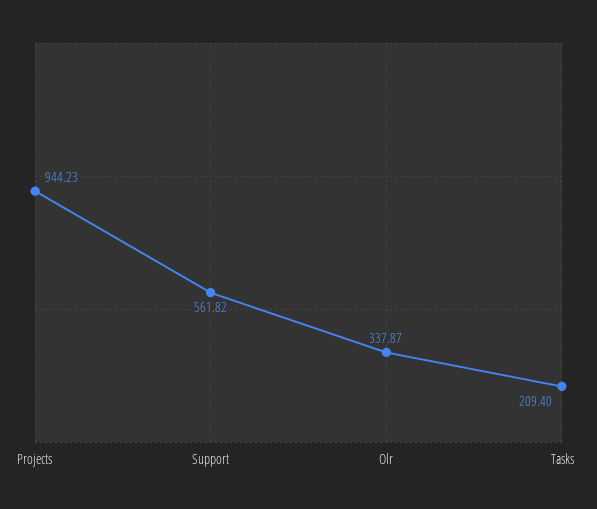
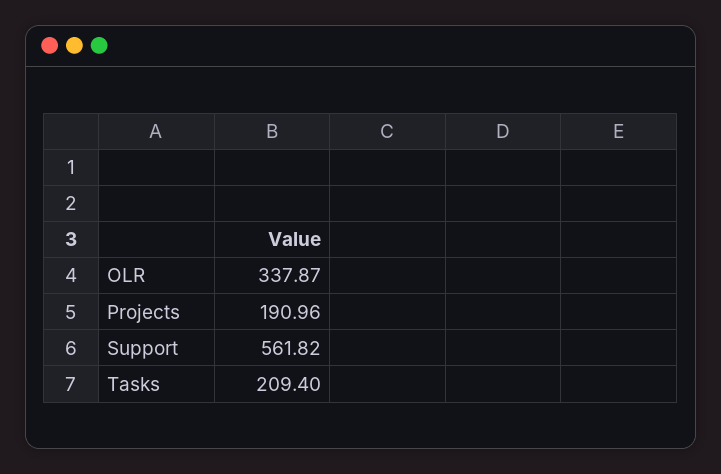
  {
-   "Projects": 944.23,
+   "Projects": 190.96,
    "Support": 561.82,
    "Olr": 337.87,
    "Tasks": 209.4
  }

